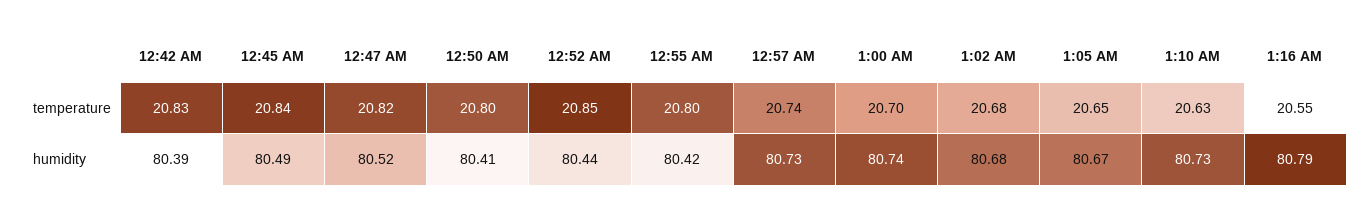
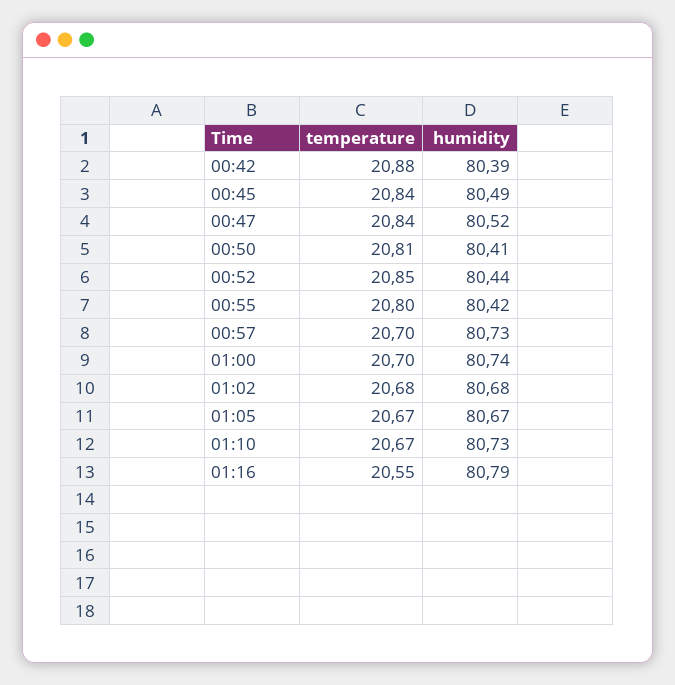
  {
    "12:42 AM": {
-     "temperature": 20.83,
+     "temperature": 20.88,
      "humidity": 80.39
    },
    "12:45 AM": {
      "temperature": 20.84,
      "humidity": 80.49
    },
    "12:47 AM": {
-     "temperature": 20.82,
+     "temperature": 20.84,
      "humidity": 80.52
    },
    "12:50 AM": {
-     "temperature": 20.8,
+     "temperature": 20.81,
      "humidity": 80.41
    },
    "12:52 AM": {
      "temperature": 20.85,
      "humidity": 80.44
    },
    "12:55 AM": {
      "temperature": 20.8,
      "humidity": 80.42
    },
    "12:57 AM": {
-     "temperature": 20.74,
+     "temperature": 20.7,
      "humidity": 80.73
    },
    "1:00 AM": {
      "temperature": 20.7,
      "humidity": 80.74
    },
    "1:02 AM": {
      "temperature": 20.68,
      "humidity": 80.68
    },
    "1:05 AM": {
-     "temperature": 20.65,
+     "temperature": 20.67,
      "humidity": 80.67
    },
    "1:10 AM": {
-     "temperature": 20.63,
+     "temperature": 20.67,
      "humidity": 80.73
    },
    "1:16 AM": {
      "temperature": 20.55,
      "humidity": 80.79
    }
  }

